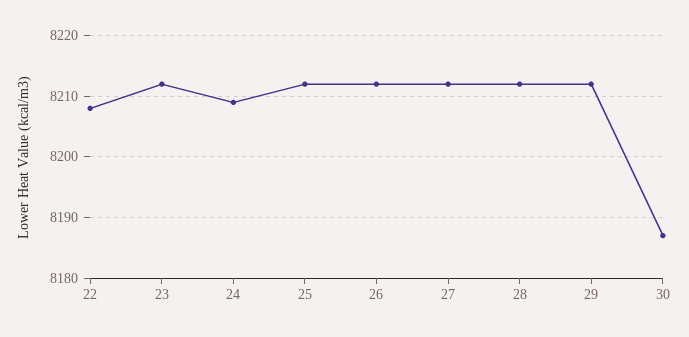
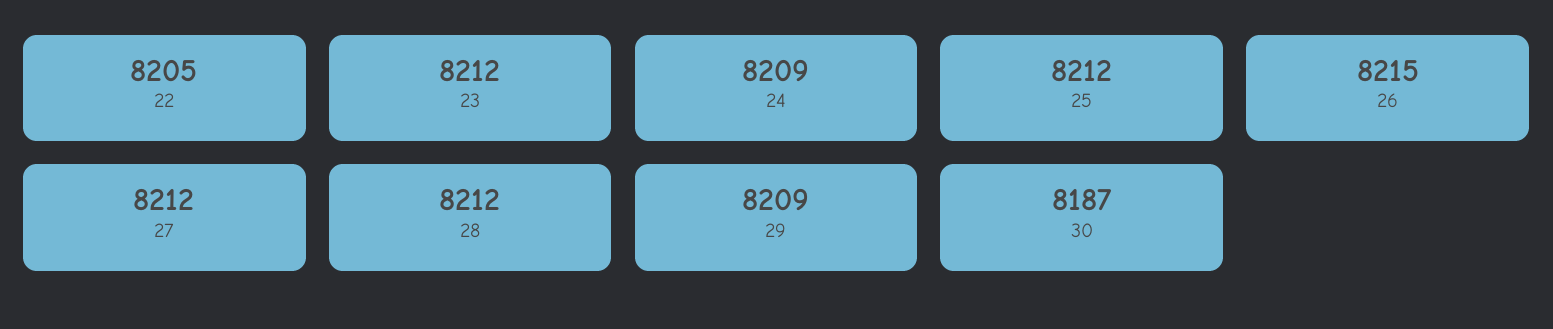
  {
-   "22": 8208,
+   "22": 8205,
    "23": 8212,
    "24": 8209,
    "25": 8212,
-   "26": 8212,
+   "26": 8215,
    "27": 8212,
    "28": 8212,
-   "29": 8212,
+   "29": 8209,
    "30": 8187
  }

